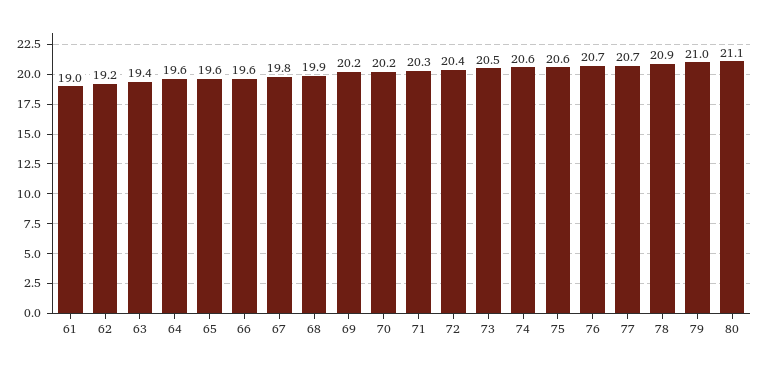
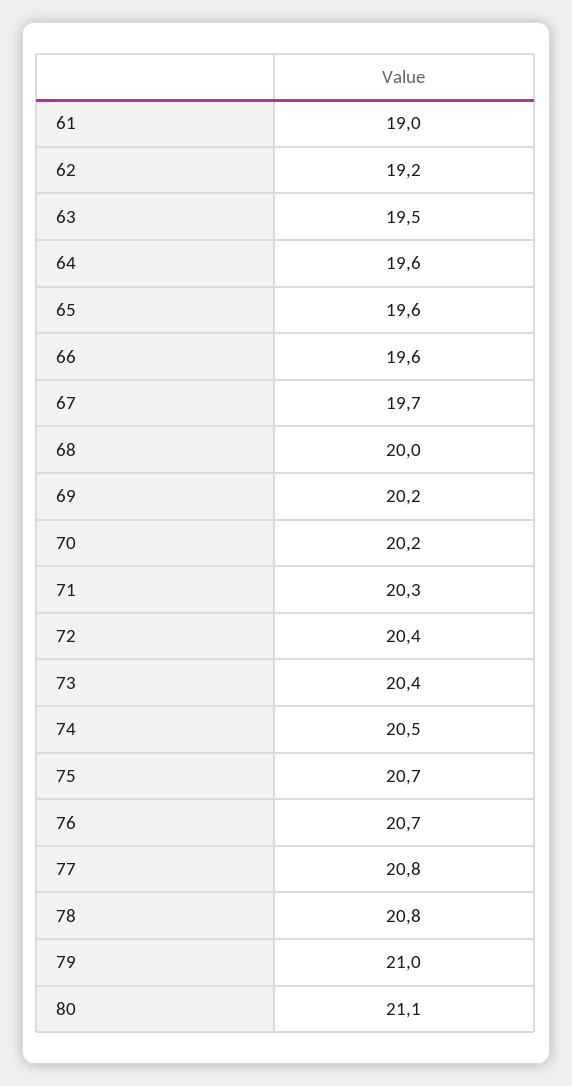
  {
    "61": 19,
    "62": 19.2,
-   "63": 19.4,
+   "63": 19.5,
    "64": 19.6,
    "65": 19.6,
    "66": 19.6,
-   "67": 19.8,
+   "67": 19.7,
-   "68": 19.9,
+   "68": 20,
    "69": 20.2,
    "70": 20.2,
    "71": 20.3,
    "72": 20.4,
-   "73": 20.5,
+   "73": 20.4,
-   "74": 20.6,
+   "74": 20.5,
-   "75": 20.6,
+   "75": 20.7,
    "76": 20.7,
-   "77": 20.7,
+   "77": 20.8,
-   "78": 20.9,
+   "78": 20.8,
    "79": 21,
    "80": 21.1
  }

